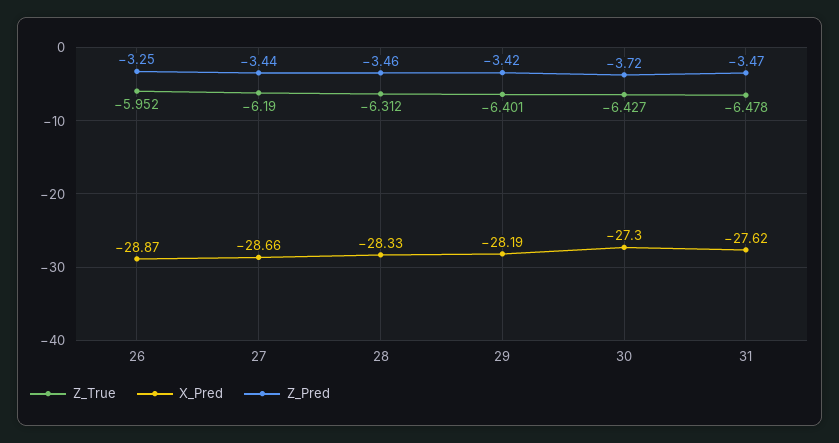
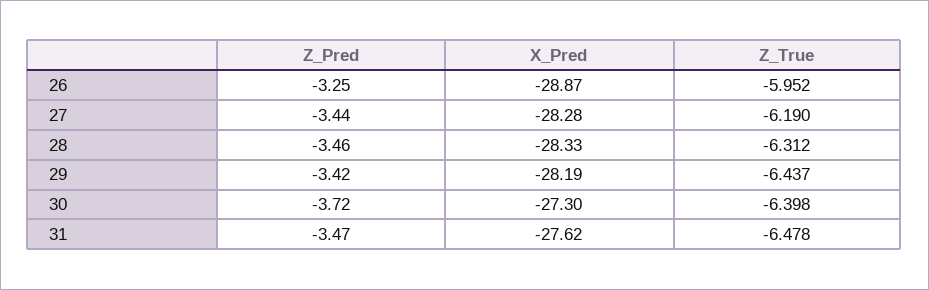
  {
    "Z_True": {
      "26": -5.952,
      "27": -6.19,
      "28": -6.312,
-     "29": -6.401,
+     "29": -6.437,
-     "30": -6.427,
+     "30": -6.398,
      "31": -6.478
    },
    "X_Pred": {
      "26": -28.87,
-     "27": -28.66,
+     "27": -28.28,
      "28": -28.33,
      "29": -28.19,
      "30": -27.3,
      "31": -27.62
    },
    "Z_Pred": {
      "26": -3.25,
      "27": -3.44,
      "28": -3.46,
      "29": -3.42,
      "30": -3.72,
      "31": -3.47
    }
  }

